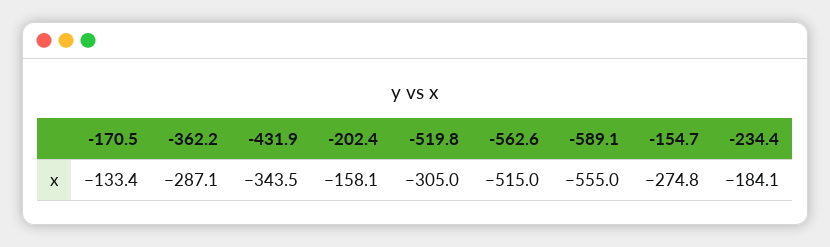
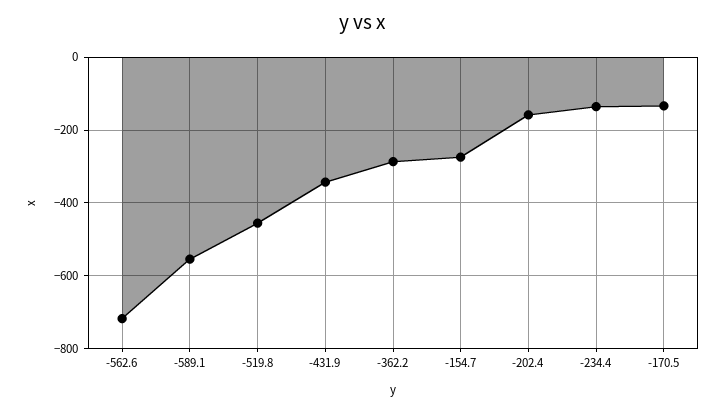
  {
    "-170.5": -133.4,
    "-362.2": -287.1,
    "-431.9": -343.5,
    "-202.4": -158.1,
-   "-519.8": -305,
+   "-519.8": -460,
-   "-562.6": -515,
+   "-562.6": -720,
    "-589.1": -555,
    "-154.7": -274.8,
-   "-234.4": -184.1
+   "-234.4": -140
  }

